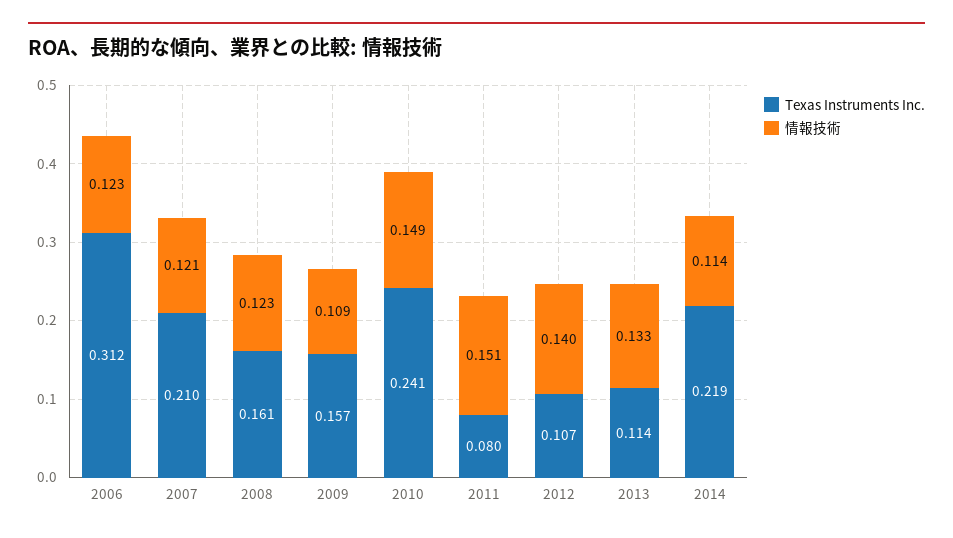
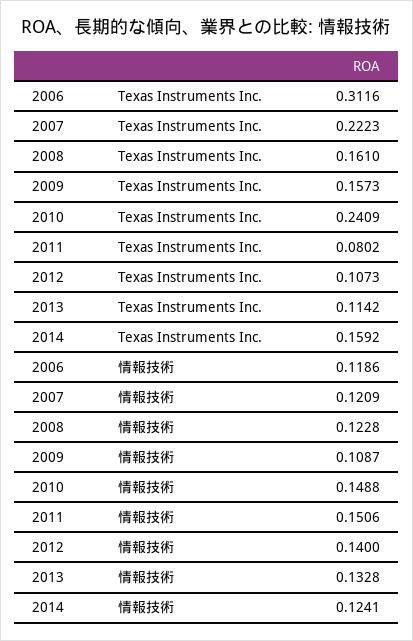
  {
    "Texas Instruments Inc.": {
      "2006": 0.3116,
-     "2007": 0.21,
+     "2007": 0.2223,
      "2008": 0.161,
      "2009": 0.1573,
      "2010": 0.2409,
      "2011": 0.0802,
      "2012": 0.1073,
      "2013": 0.1142,
-     "2014": 0.219
+     "2014": 0.1592
    },
    "情報技術": {
-     "2006": 0.123,
+     "2006": 0.1186,
      "2007": 0.1209,
      "2008": 0.1228,
      "2009": 0.1087,
      "2010": 0.1488,
      "2011": 0.1506,
      "2012": 0.14,
      "2013": 0.1328,
-     "2014": 0.114
+     "2014": 0.1241
    }
  }

